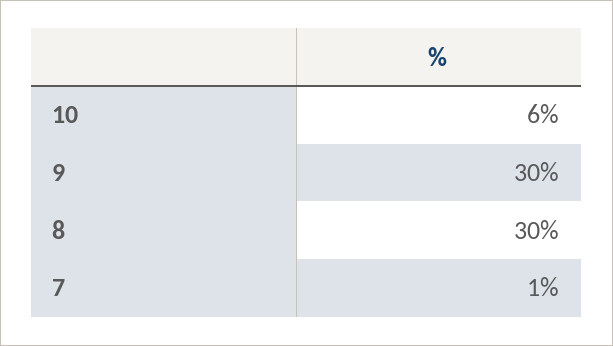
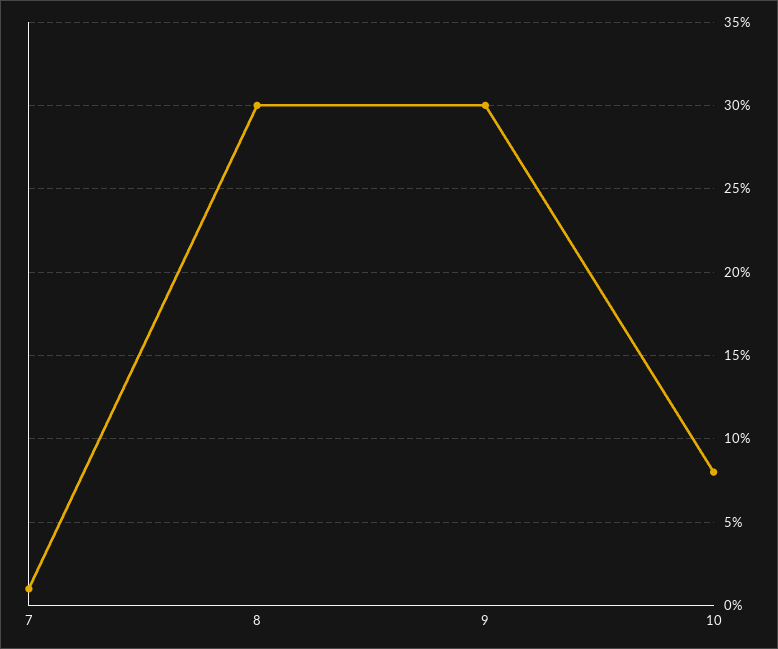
  {
-   "10": 6,
+   "10": 8,
    "9": 30,
    "8": 30,
    "7": 1
  }

